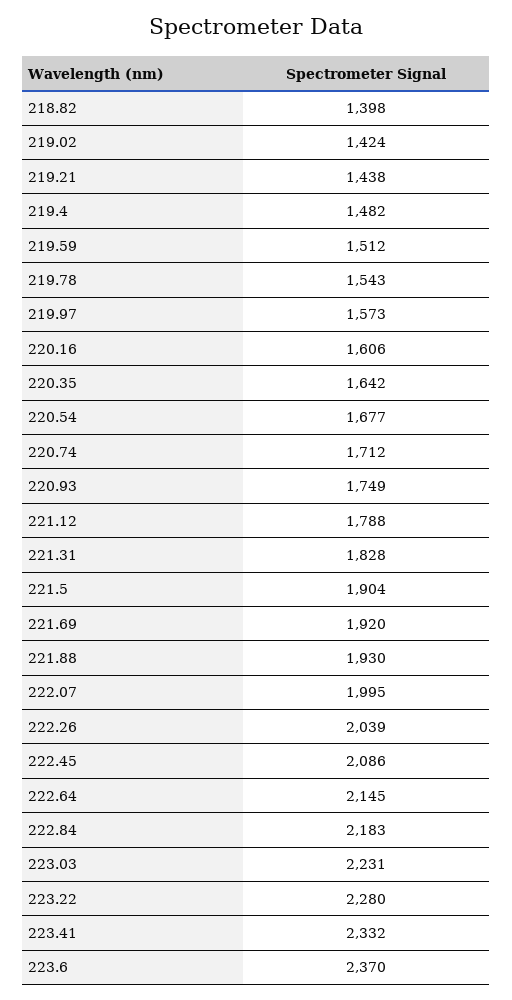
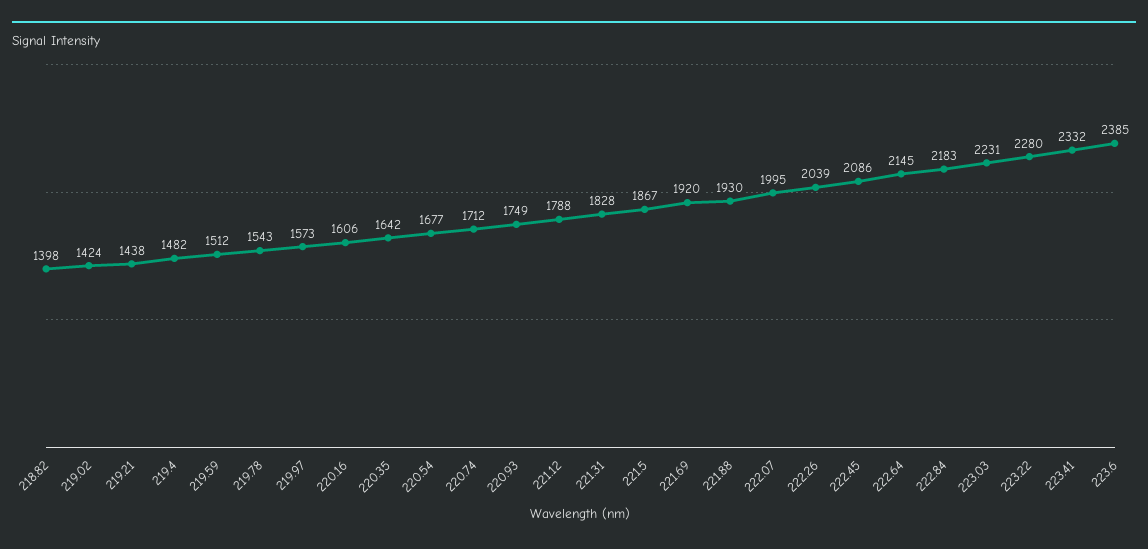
  {
    "218.82": 1398,
    "219.02": 1424,
    "219.21": 1438,
    "219.4": 1482,
    "219.59": 1512,
    "219.78": 1543,
    "219.97": 1573,
    "220.16": 1606,
    "220.35": 1642,
    "220.54": 1677,
    "220.74": 1712,
    "220.93": 1749,
    "221.12": 1788,
    "221.31": 1828,
-   "221.5": 1904,
+   "221.5": 1867,
    "221.69": 1920,
    "221.88": 1930,
    "222.07": 1995,
    "222.26": 2039,
    "222.45": 2086,
    "222.64": 2145,
    "222.84": 2183,
    "223.03": 2231,
    "223.22": 2280,
    "223.41": 2332,
-   "223.6": 2370
+   "223.6": 2385
  }

